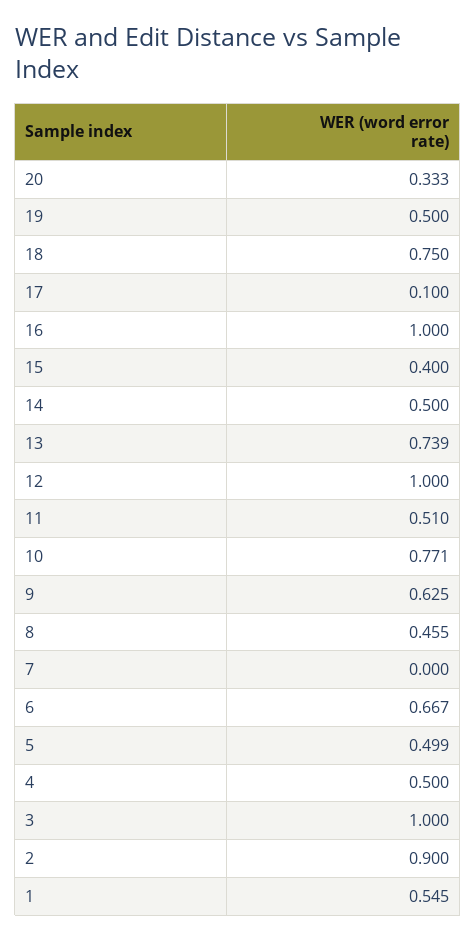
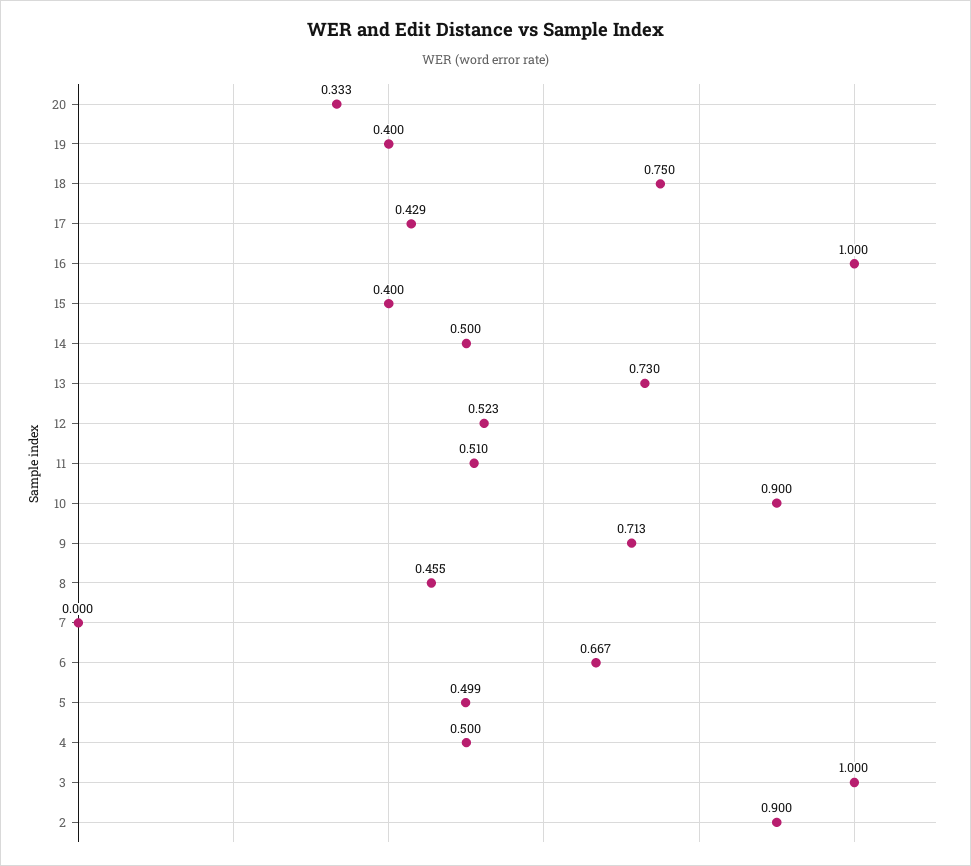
  {
    "20": 0.333,
-   "19": 0.5,
+   "19": 0.4,
    "18": 0.75,
-   "17": 0.1,
+   "17": 0.429,
    "16": 1,
    "15": 0.4,
    "14": 0.5,
-   "13": 0.739,
+   "13": 0.73,
-   "12": 1,
+   "12": 0.523,
    "11": 0.51,
-   "10": 0.771,
+   "10": 0.9,
-   "9": 0.625,
+   "9": 0.713,
    "8": 0.455,
    "7": 0,
    "6": 0.667,
    "5": 0.499,
    "4": 0.5,
    "3": 1,
-   "2": 0.9,
+   "2": 0.9
-   "1": 0.545
  }

